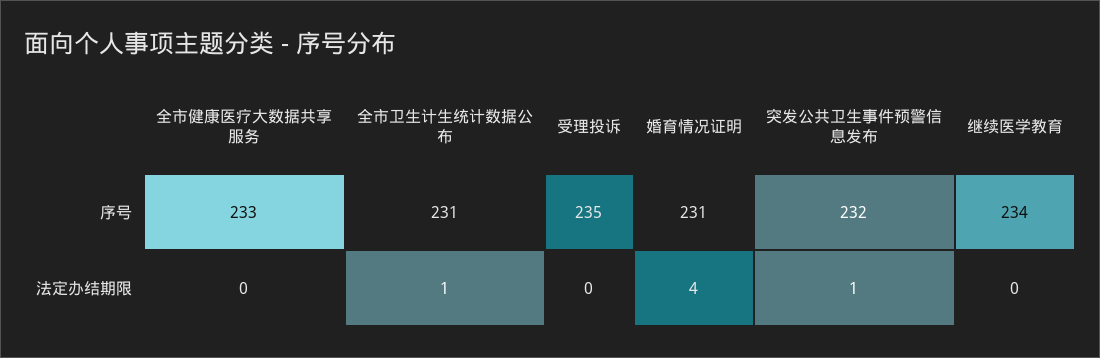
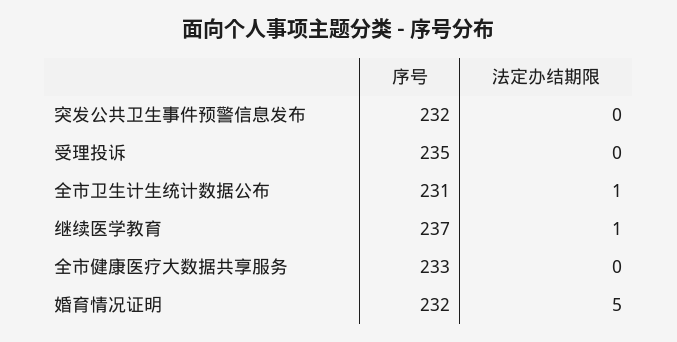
  {
    "全市健康医疗大数据共享服务": {
      "序号": 233,
      "法定办结期限": 0
    },
    "全市卫生计生统计数据公布": {
      "序号": 231,
      "法定办结期限": 1
    },
    "受理投诉": {
      "序号": 235,
      "法定办结期限": 0
    },
    "婚育情况证明": {
-     "序号": 231,
+     "序号": 232,
-     "法定办结期限": 4
+     "法定办结期限": 5
    },
    "突发公共卫生事件预警信息发布": {
      "序号": 232,
-     "法定办结期限": 1
+     "法定办结期限": 0
    },
    "继续医学教育": {
-     "序号": 234,
+     "序号": 237,
-     "法定办结期限": 0
+     "法定办结期限": 1
    }
  }

